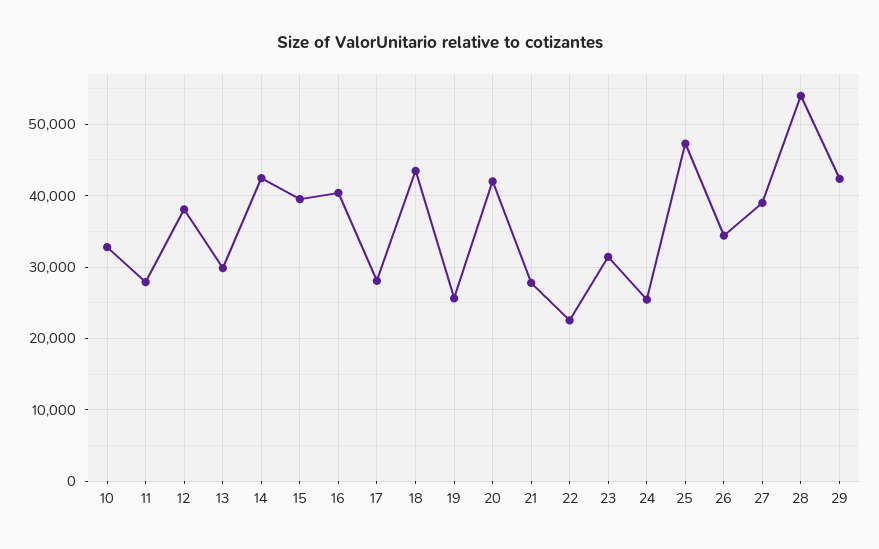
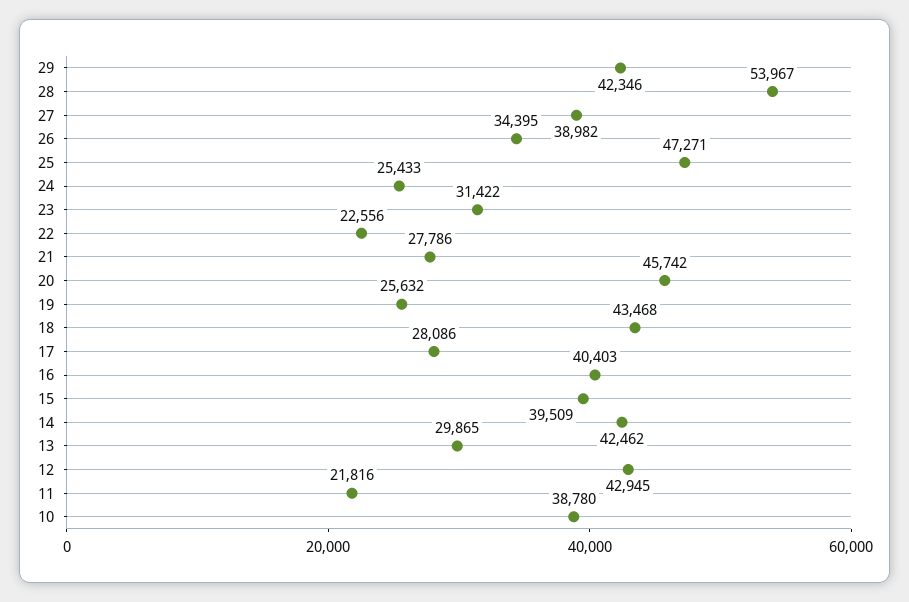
  {
-   "10": 33000,
+   "10": 38780,
-   "11": 28000,
+   "11": 21816,
-   "12": 38000,
+   "12": 42945,
    "13": 29865,
    "14": 42462,
    "15": 39509,
    "16": 40403,
    "17": 28086,
    "18": 43468,
    "19": 25632,
-   "20": 42000,
+   "20": 45742,
    "21": 27786,
    "22": 22556,
    "23": 31422,
    "24": 25433,
    "25": 47271,
    "26": 34395,
    "27": 38982,
    "28": 53967,
    "29": 42346
  }

